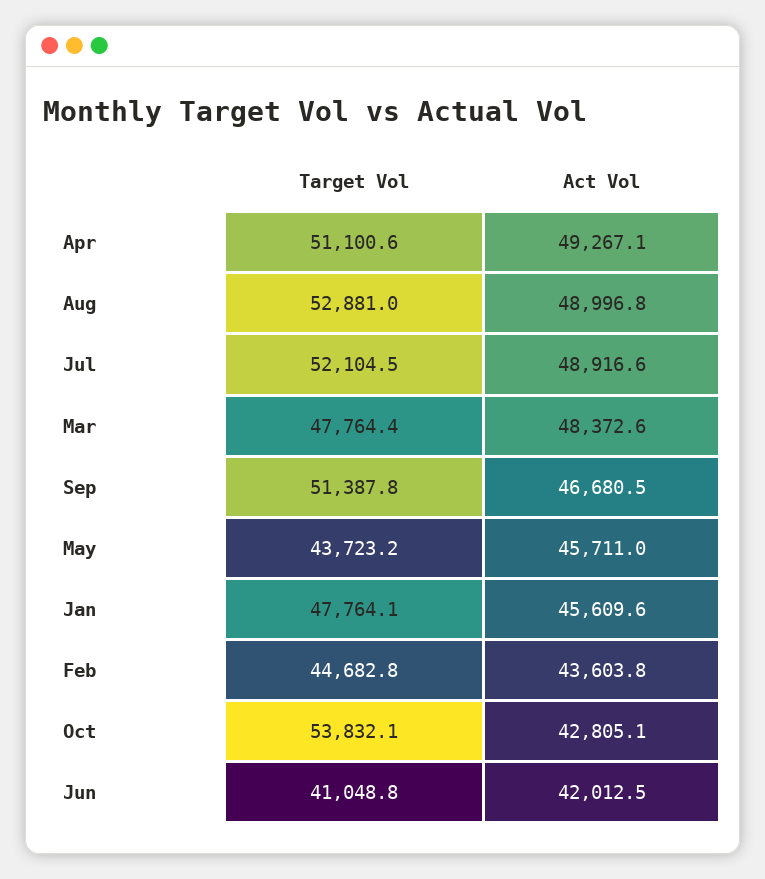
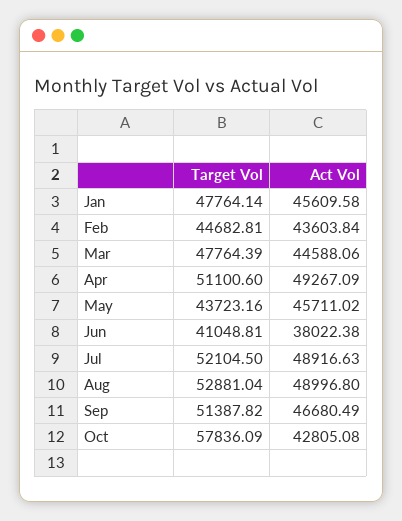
  {
    "Target Vol": {
      "Apr": 51100.6,
      "Aug": 52881.04,
      "Jul": 52104.5,
      "Mar": 47764.39,
      "Sep": 51387.82,
      "May": 43723.16,
      "Jan": 47764.14,
      "Feb": 44682.81,
-     "Oct": 53832.1,
+     "Oct": 57836.09,
      "Jun": 41048.81
    },
    "Act Vol": {
      "Apr": 49267.09,
      "Aug": 48996.8,
      "Jul": 48916.63,
-     "Mar": 48372.6,
+     "Mar": 44588.06,
      "Sep": 46680.49,
      "May": 45711.02,
      "Jan": 45609.58,
      "Feb": 43603.84,
      "Oct": 42805.08,
-     "Jun": 42012.5
+     "Jun": 38022.38
    }
  }

